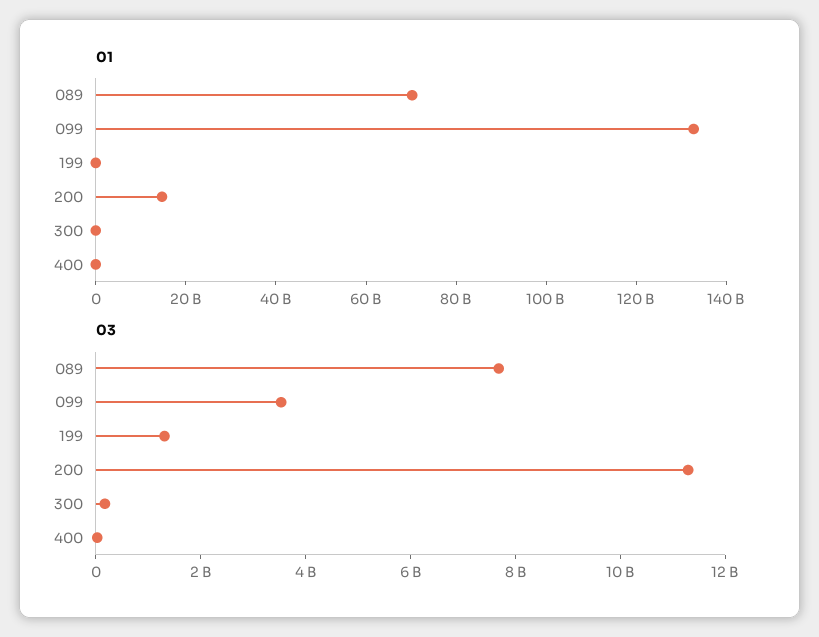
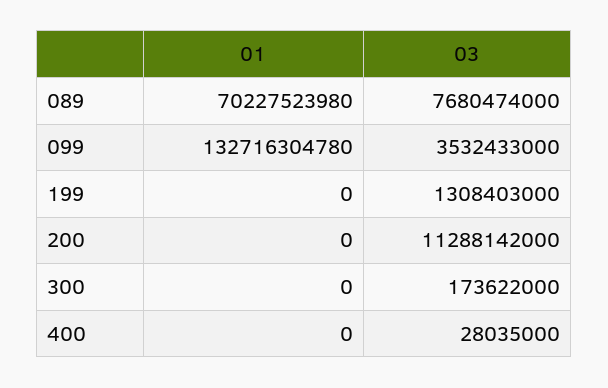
  {
    "01": {
      "089": 70227523980,
      "099": 132716304780,
      "199": 0,
-     "200": 15000000000,
+     "200": 0,
      "300": 0,
      "400": 0
    },
    "03": {
      "089": 7680474000,
      "099": 3532433000,
      "199": 1308403000,
      "200": 11288142000,
      "300": 173622000,
      "400": 28035000
    }
  }

